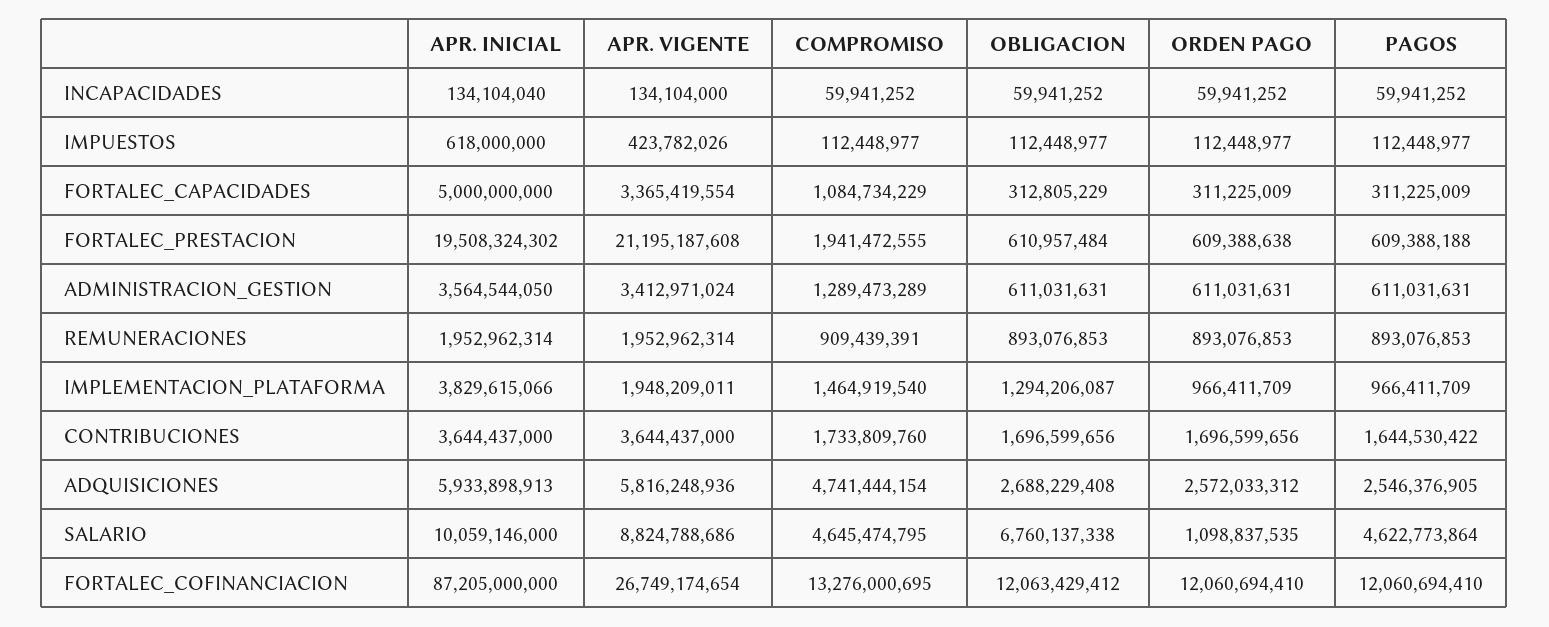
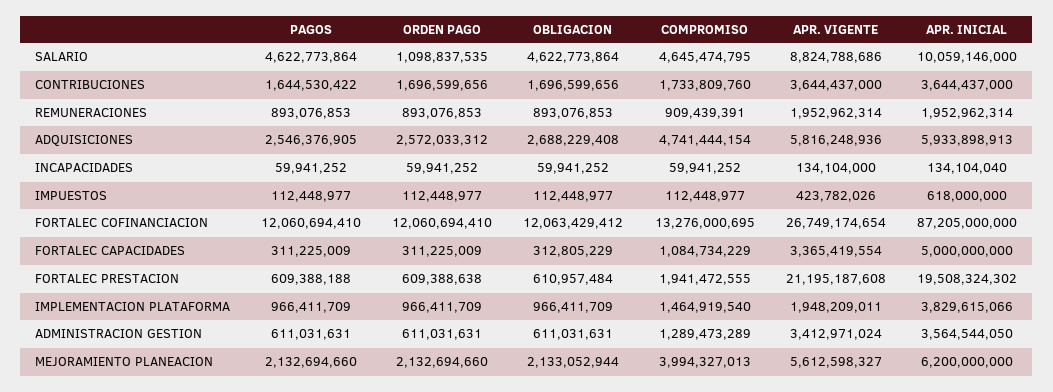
  {
    "APR. INICIAL": {
      "INCAPACIDADES": 134104040,
      "IMPUESTOS": 618000000,
      "FORTALEC_CAPACIDADES": 5000000000,
      "FORTALEC_PRESTACION": 19508324302,
      "ADMINISTRACION_GESTION": 3564544050,
      "REMUNERACIONES": 1952962314,
      "IMPLEMENTACION_PLATAFORMA": 3829615066,
      "CONTRIBUCIONES": 3644437000,
      "ADQUISICIONES": 5933898913,
      "SALARIO": 10059146000,
-     "FORTALEC_COFINANCIACION": 87205000000
+     "FORTALEC_COFINANCIACION": 87205000000,
+     "MEJORAMIENTO PLANEACION": 6200000000
    },
    "APR. VIGENTE": {
      "INCAPACIDADES": 134104000,
      "IMPUESTOS": 423782026,
      "FORTALEC_CAPACIDADES": 3365419554,
      "FORTALEC_PRESTACION": 21195187608,
      "ADMINISTRACION_GESTION": 3412971024,
      "REMUNERACIONES": 1952962314,
      "IMPLEMENTACION_PLATAFORMA": 1948209011,
      "CONTRIBUCIONES": 3644437000,
      "ADQUISICIONES": 5816248936,
      "SALARIO": 8824788686,
-     "FORTALEC_COFINANCIACION": 26749174654
+     "FORTALEC_COFINANCIACION": 26749174654,
+     "MEJORAMIENTO PLANEACION": 5612598327
    },
    "COMPROMISO": {
      "INCAPACIDADES": 59941252,
      "IMPUESTOS": 112448977,
      "FORTALEC_CAPACIDADES": 1084734229,
      "FORTALEC_PRESTACION": 1941472555,
      "ADMINISTRACION_GESTION": 1289473289,
      "REMUNERACIONES": 909439391,
      "IMPLEMENTACION_PLATAFORMA": 1464919540,
      "CONTRIBUCIONES": 1733809760,
      "ADQUISICIONES": 4741444154,
      "SALARIO": 4645474795,
-     "FORTALEC_COFINANCIACION": 13276000695
+     "FORTALEC_COFINANCIACION": 13276000695,
+     "MEJORAMIENTO PLANEACION": 3994327013
    },
    "OBLIGACION": {
      "INCAPACIDADES": 59941252,
      "IMPUESTOS": 112448977,
      "FORTALEC_CAPACIDADES": 312805229,
      "FORTALEC_PRESTACION": 610957484,
      "ADMINISTRACION_GESTION": 611031631,
      "REMUNERACIONES": 893076853,
-     "IMPLEMENTACION_PLATAFORMA": 1294206087,
+     "IMPLEMENTACION_PLATAFORMA": 966411709,
      "CONTRIBUCIONES": 1696599656,
      "ADQUISICIONES": 2688229408,
-     "SALARIO": 6760137338,
+     "SALARIO": 4622773864,
-     "FORTALEC_COFINANCIACION": 12063429412
+     "FORTALEC_COFINANCIACION": 12063429412,
+     "MEJORAMIENTO PLANEACION": 2133052944
    },
    "ORDEN PAGO": {
      "INCAPACIDADES": 59941252,
      "IMPUESTOS": 112448977,
      "FORTALEC_CAPACIDADES": 311225009,
      "FORTALEC_PRESTACION": 609388638,
      "ADMINISTRACION_GESTION": 611031631,
      "REMUNERACIONES": 893076853,
      "IMPLEMENTACION_PLATAFORMA": 966411709,
      "CONTRIBUCIONES": 1696599656,
      "ADQUISICIONES": 2572033312,
      "SALARIO": 1098837535,
-     "FORTALEC_COFINANCIACION": 12060694410
+     "FORTALEC_COFINANCIACION": 12060694410,
+     "MEJORAMIENTO PLANEACION": 2132694660
    },
    "PAGOS": {
      "INCAPACIDADES": 59941252,
      "IMPUESTOS": 112448977,
      "FORTALEC_CAPACIDADES": 311225009,
      "FORTALEC_PRESTACION": 609388188,
      "ADMINISTRACION_GESTION": 611031631,
      "REMUNERACIONES": 893076853,
      "IMPLEMENTACION_PLATAFORMA": 966411709,
      "CONTRIBUCIONES": 1644530422,
      "ADQUISICIONES": 2546376905,
      "SALARIO": 4622773864,
-     "FORTALEC_COFINANCIACION": 12060694410
+     "FORTALEC_COFINANCIACION": 12060694410,
+     "MEJORAMIENTO PLANEACION": 2132694660
    }
  }

